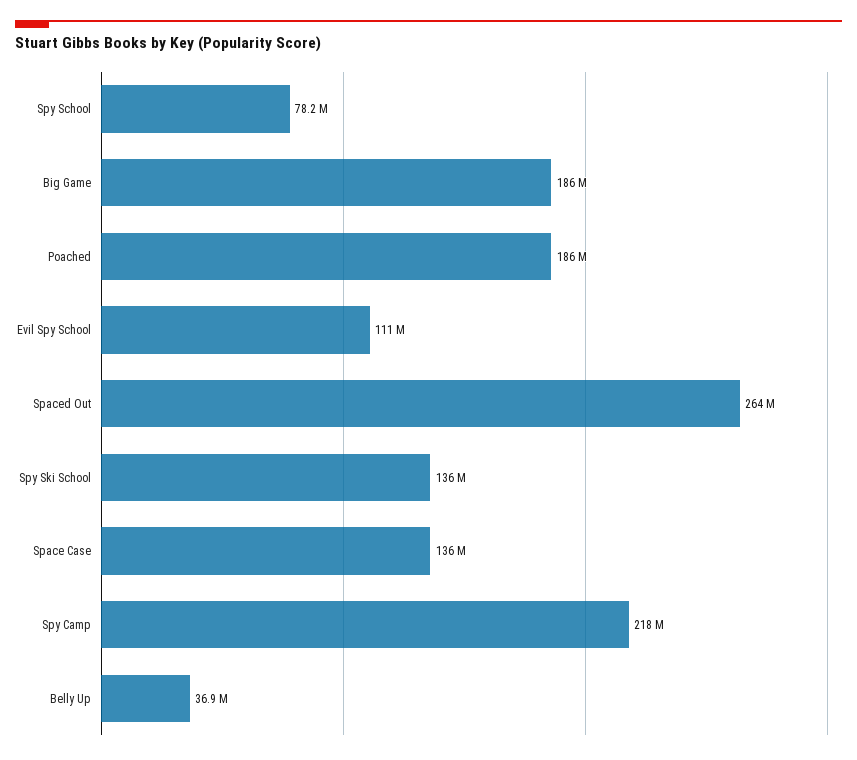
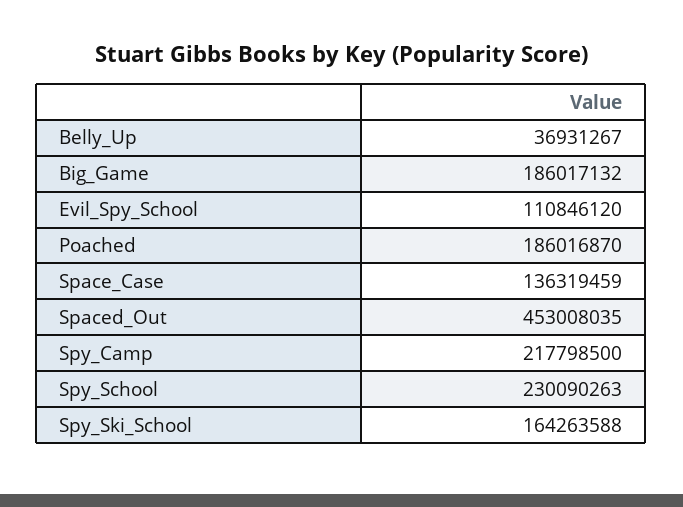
  {
-   "Spy School": 78200000,
+   "Spy School": 230090263,
    "Big Game": 186017132,
    "Poached": 186016870,
    "Evil Spy School": 110846120,
-   "Spaced Out": 264000000,
+   "Spaced Out": 453008035,
-   "Spy Ski School": 136000000,
+   "Spy Ski School": 164263588,
    "Space Case": 136319459,
    "Spy Camp": 217798500,
    "Belly Up": 36931267
  }

